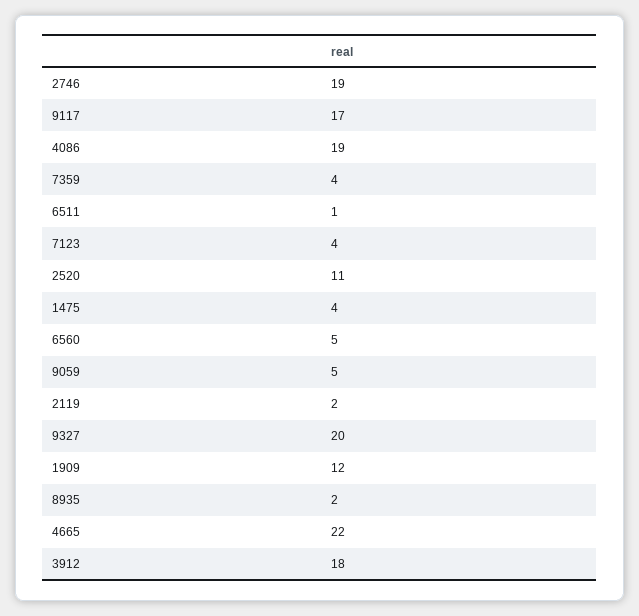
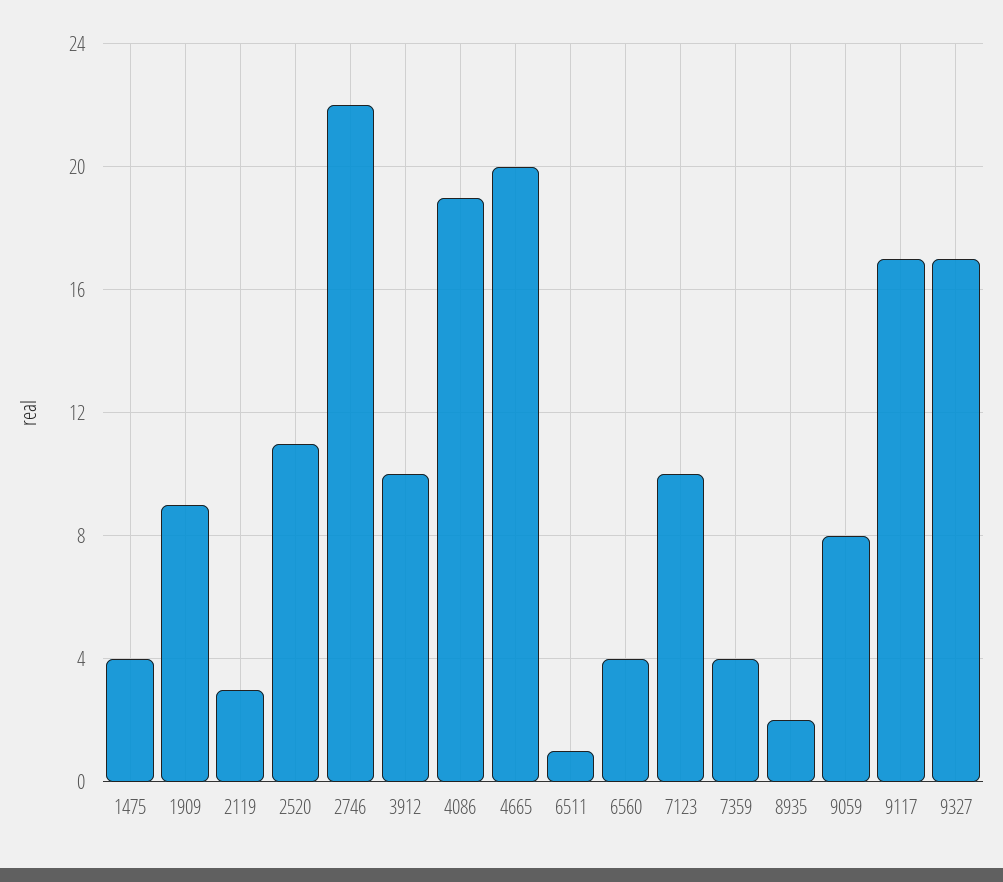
  {
-   "2746": 19,
+   "2746": 22,
    "9117": 17,
    "4086": 19,
    "7359": 4,
    "6511": 1,
-   "7123": 4,
+   "7123": 10,
    "2520": 11,
    "1475": 4,
-   "6560": 5,
+   "6560": 4,
-   "9059": 5,
+   "9059": 8,
-   "2119": 2,
+   "2119": 3,
-   "9327": 20,
+   "9327": 17,
-   "1909": 12,
+   "1909": 9,
    "8935": 2,
-   "4665": 22,
+   "4665": 20,
-   "3912": 18
+   "3912": 10
  }

